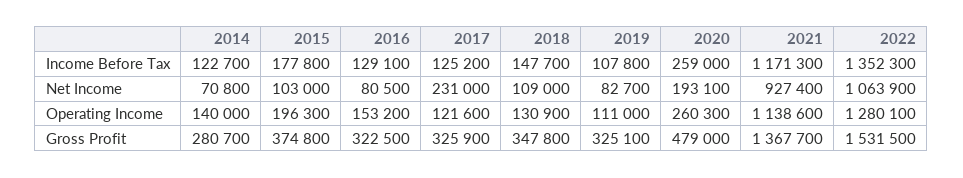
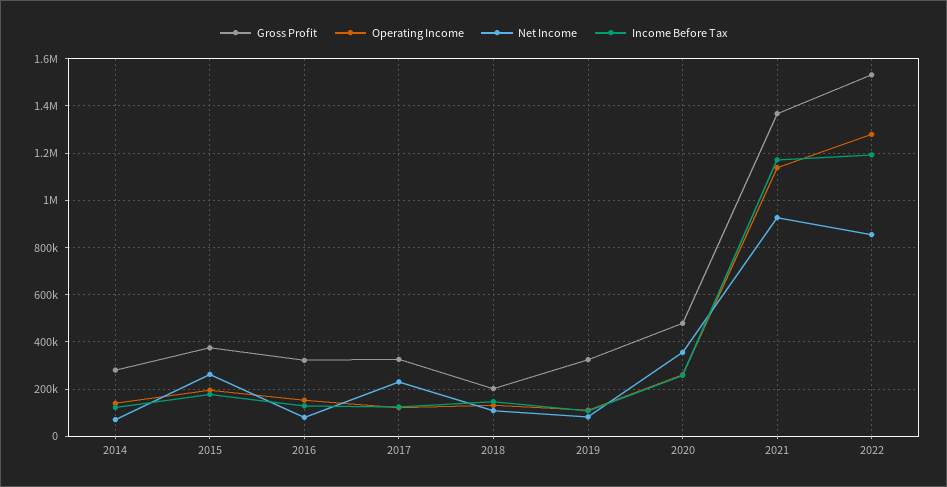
  {
    "Income Before Tax": {
      "2014": 122700,
      "2015": 177800,
      "2016": 129100,
      "2017": 125200,
      "2018": 147700,
      "2019": 107800,
      "2020": 259000,
      "2021": 1171300,
-     "2022": 1352300
+     "2022": 1200000
    },
    "Net Income": {
      "2014": 70800,
-     "2015": 103000,
+     "2015": 250000,
      "2016": 80500,
      "2017": 231000,
      "2018": 109000,
      "2019": 82700,
-     "2020": 193100,
+     "2020": 350000,
      "2021": 927400,
-     "2022": 1063900
+     "2022": 850000
    },
    "Operating Income": {
      "2014": 140000,
      "2015": 196300,
      "2016": 153200,
      "2017": 121600,
      "2018": 130900,
      "2019": 111000,
      "2020": 260300,
      "2021": 1138600,
      "2022": 1280100
    },
    "Gross Profit": {
      "2014": 280700,
      "2015": 374800,
      "2016": 322500,
      "2017": 325900,
-     "2018": 347800,
+     "2018": 200000,
      "2019": 325100,
      "2020": 479000,
      "2021": 1367700,
      "2022": 1531500
    }
  }

